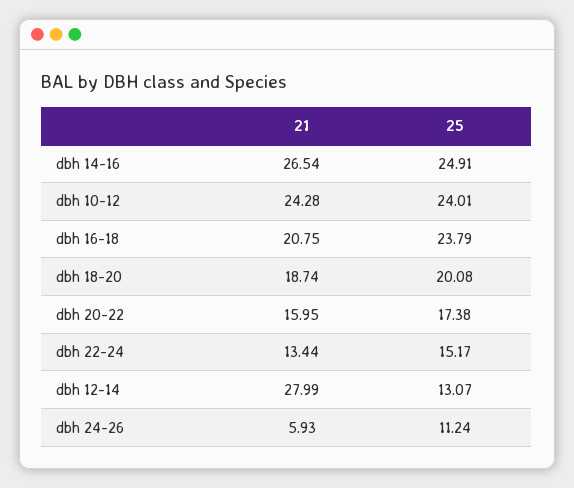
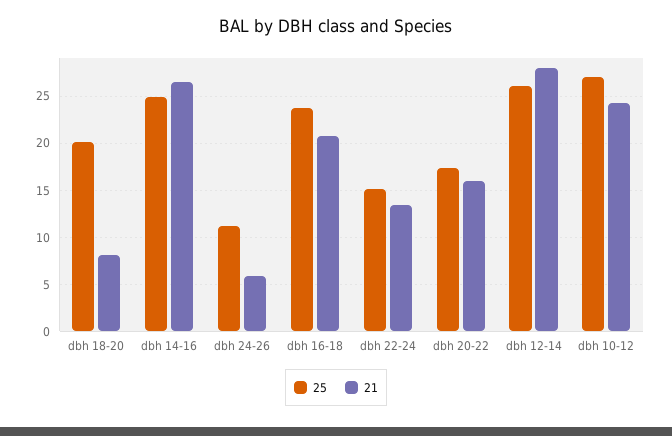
  {
    "21": {
      "dbh 14-16": 26.54,
      "dbh 10-12": 24.28,
      "dbh 16-18": 20.75,
-     "dbh 18-20": 18.74,
+     "dbh 18-20": 8,
      "dbh 20-22": 15.95,
      "dbh 22-24": 13.44,
      "dbh 12-14": 27.99,
      "dbh 24-26": 5.93
    },
    "25": {
      "dbh 14-16": 24.91,
-     "dbh 10-12": 24.01,
+     "dbh 10-12": 27,
      "dbh 16-18": 23.79,
      "dbh 18-20": 20.08,
      "dbh 20-22": 17.38,
      "dbh 22-24": 15.17,
-     "dbh 12-14": 13.07,
+     "dbh 12-14": 26,
      "dbh 24-26": 11.24
    }
  }

